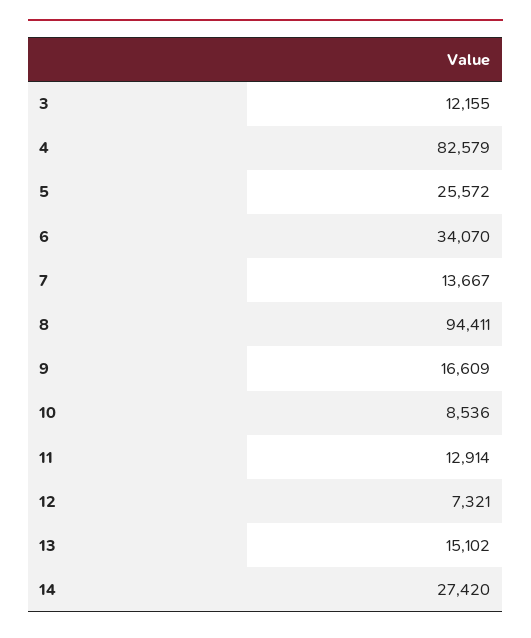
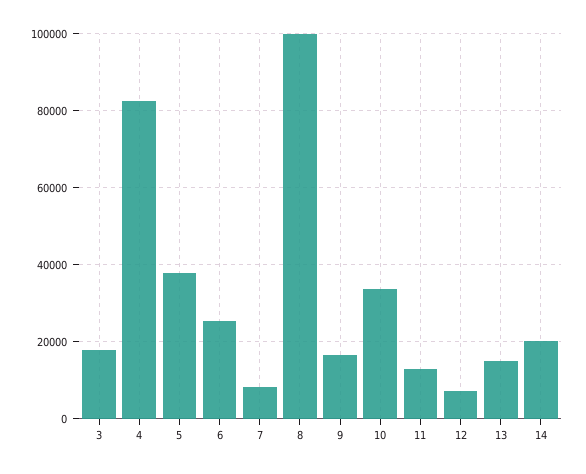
  {
-   "3": 12155,
+   "3": 18000,
    "4": 82579,
-   "5": 25572,
+   "5": 38000,
-   "6": 34070,
+   "6": 26000,
-   "7": 13667,
+   "7": 8000,
-   "8": 94411,
+   "8": 100000,
    "9": 16609,
-   "10": 8536,
+   "10": 34000,
    "11": 12914,
    "12": 7321,
    "13": 15102,
-   "14": 27420
+   "14": 20000
  }

